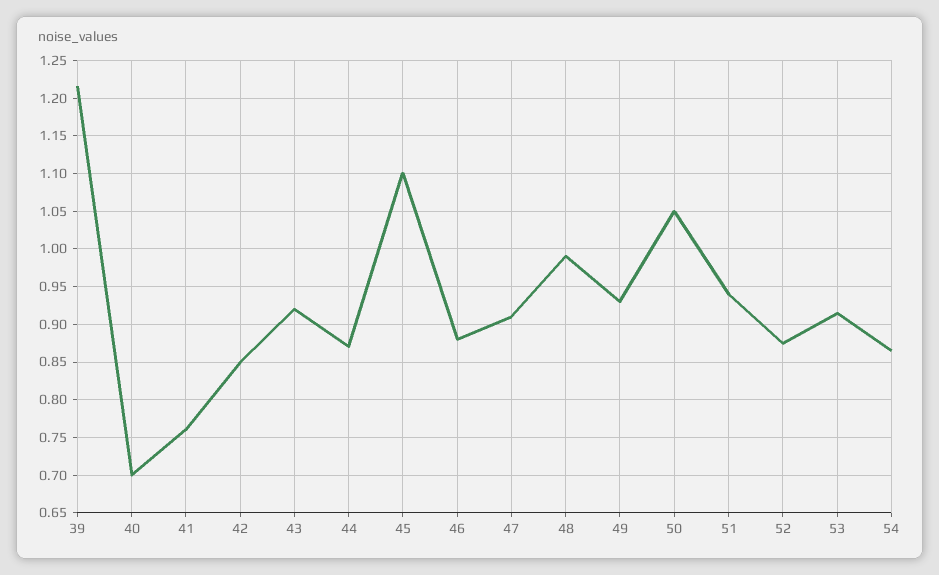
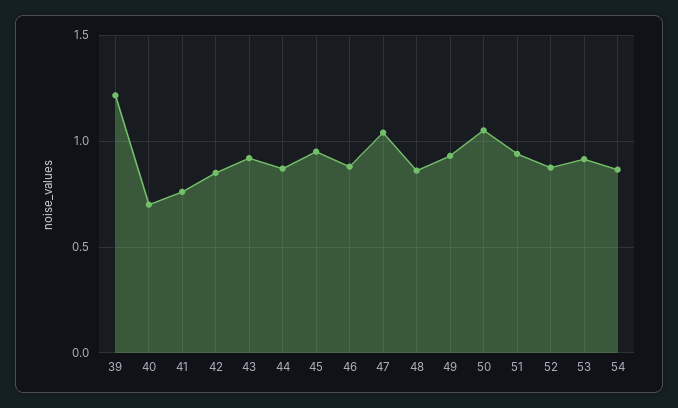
  {
    "39": 1.22,
    "40": 0.7,
    "41": 0.76,
    "42": 0.85,
    "43": 0.92,
    "44": 0.87,
-   "45": 1.1,
+   "45": 0.95,
    "46": 0.88,
-   "47": 0.91,
+   "47": 1.05,
-   "48": 0.99,
+   "48": 0.85,
    "49": 0.93,
    "50": 1.05,
    "51": 0.94,
    "52": 0.88,
    "53": 0.92,
    "54": 0.87
  }

